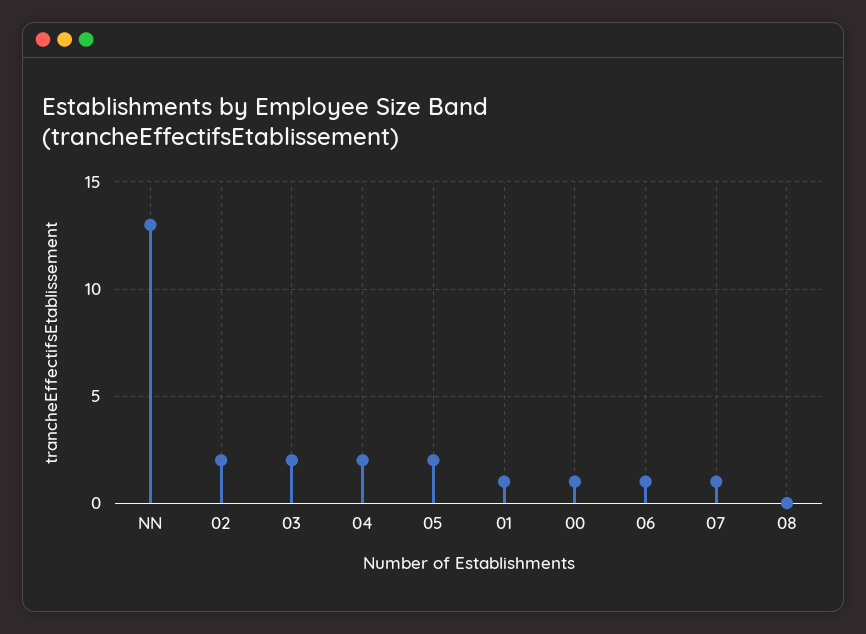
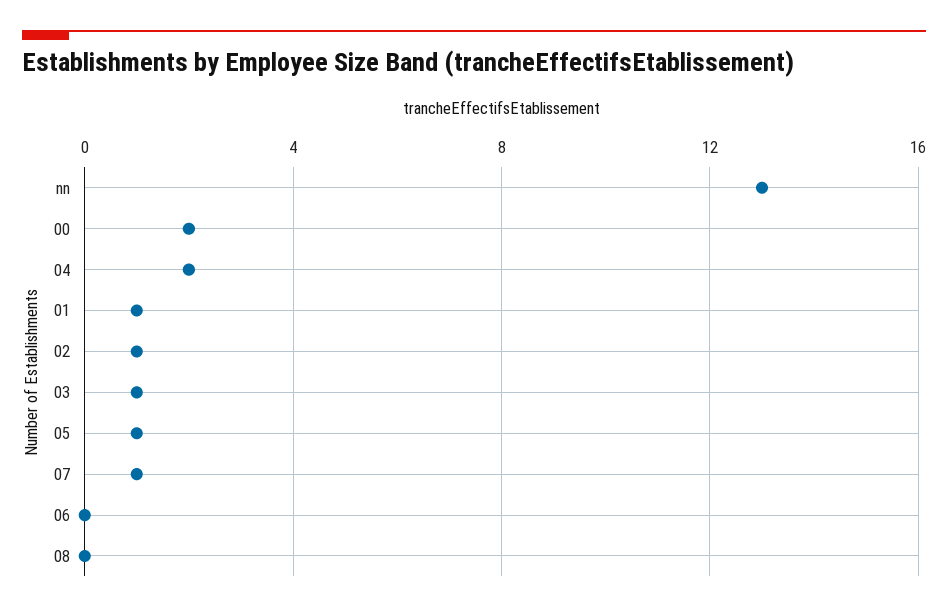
  {
    "NN": 13,
-   "02": 2,
+   "02": 1,
-   "03": 2,
+   "03": 1,
    "04": 2,
-   "05": 2,
+   "05": 1,
    "01": 1,
-   "00": 1,
+   "00": 2,
-   "06": 1,
+   "06": 0,
    "07": 1,
    "08": 0
  }

